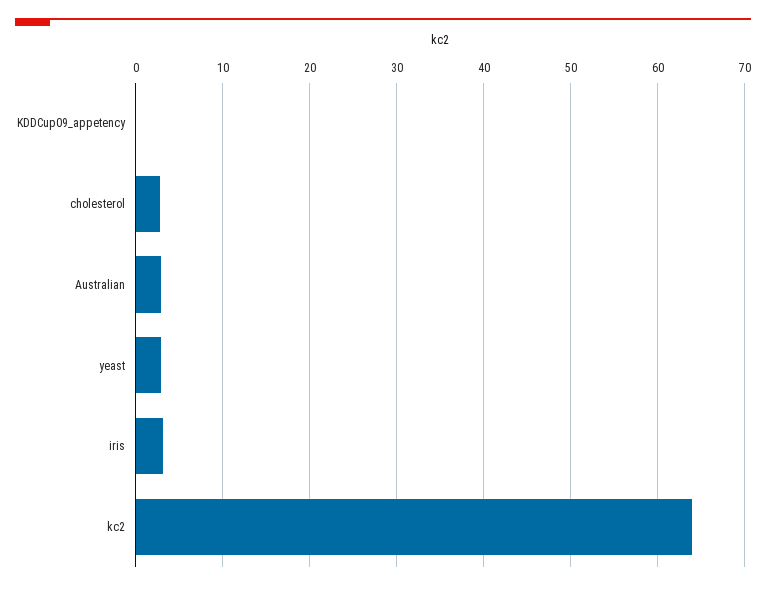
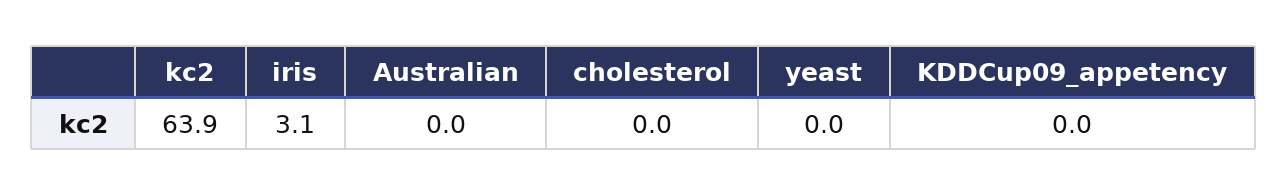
  {
    "KDDCup09_appetency": 0,
-   "cholesterol": 3,
+   "cholesterol": 0,
-   "Australian": 3,
+   "Australian": 0,
-   "yeast": 3,
+   "yeast": 0,
    "iris": 3.1,
    "kc2": 63.9
  }

